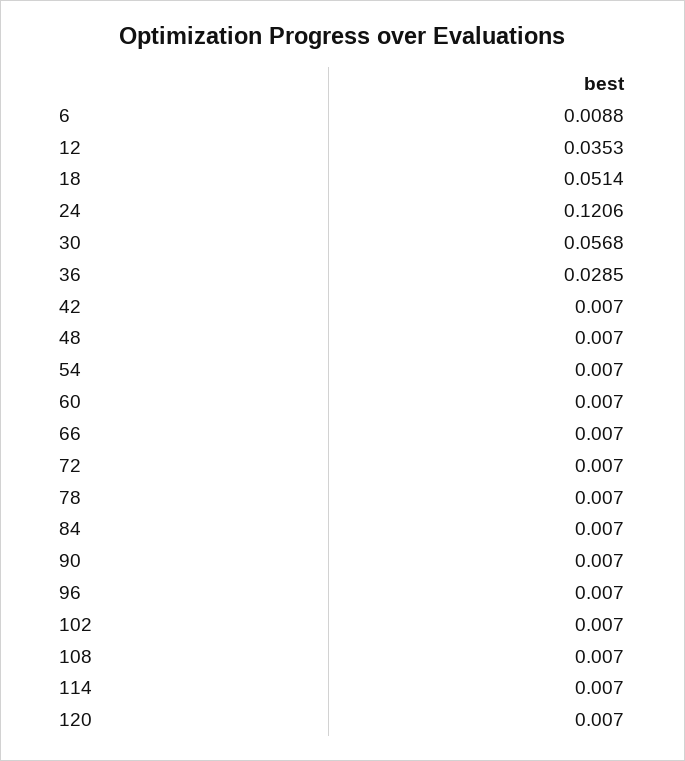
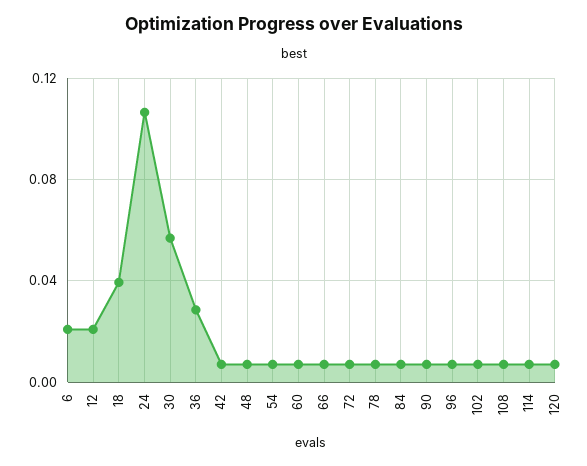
  {
-   "6": 0.0088,
+   "6": 0.02,
-   "12": 0.0353,
+   "12": 0.02,
-   "18": 0.0514,
+   "18": 0.04,
-   "24": 0.1206,
+   "24": 0.105,
    "30": 0.0568,
    "36": 0.0285,
    "42": 0.007,
    "48": 0.007,
    "54": 0.007,
    "60": 0.007,
    "66": 0.007,
    "72": 0.007,
    "78": 0.007,
    "84": 0.007,
    "90": 0.007,
    "96": 0.007,
    "102": 0.007,
    "108": 0.007,
    "114": 0.007,
    "120": 0.007
  }

